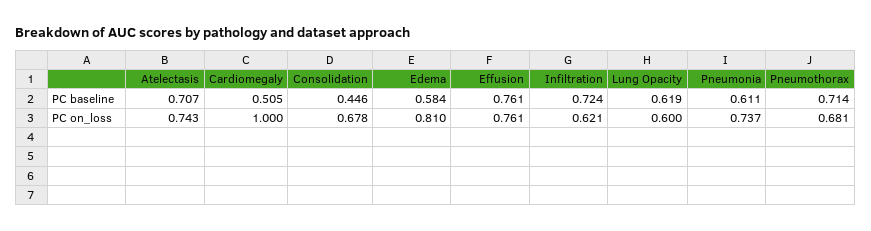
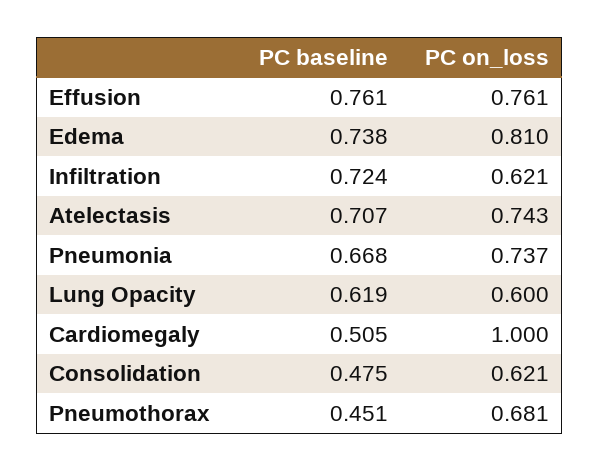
  {
    "Atelectasis": {
      "PC baseline": 0.707,
      "PC on_loss": 0.743
    },
    "Cardiomegaly": {
      "PC baseline": 0.505,
      "PC on_loss": 1
    },
    "Consolidation": {
-     "PC baseline": 0.446,
+     "PC baseline": 0.475,
-     "PC on_loss": 0.678
+     "PC on_loss": 0.621
    },
    "Edema": {
-     "PC baseline": 0.584,
+     "PC baseline": 0.738,
      "PC on_loss": 0.81
    },
    "Effusion": {
      "PC baseline": 0.761,
      "PC on_loss": 0.761
    },
    "Infiltration": {
      "PC baseline": 0.724,
      "PC on_loss": 0.621
    },
    "Lung Opacity": {
      "PC baseline": 0.619,
      "PC on_loss": 0.6
    },
    "Pneumonia": {
-     "PC baseline": 0.611,
+     "PC baseline": 0.668,
      "PC on_loss": 0.737
    },
    "Pneumothorax": {
-     "PC baseline": 0.714,
+     "PC baseline": 0.451,
      "PC on_loss": 0.681
    }
  }

